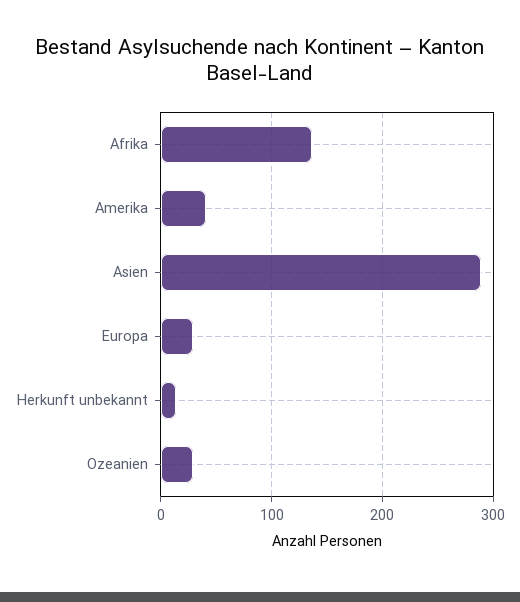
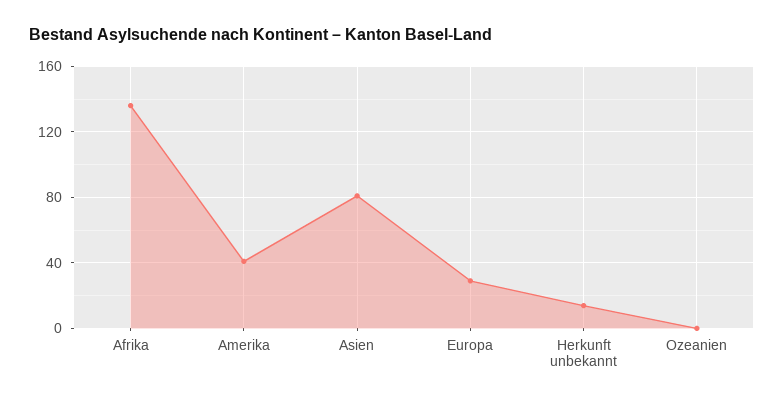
  {
    "Afrika": 135,
    "Amerika": 40,
-   "Asien": 290,
+   "Asien": 80,
    "Europa": 30,
    "Herkunft unbekannt": 15,
-   "Ozeanien": 30
+   "Ozeanien": 0
  }

